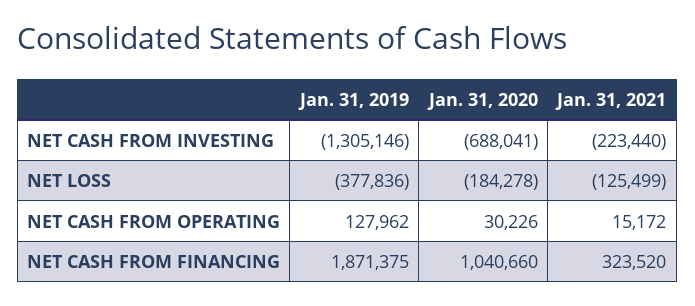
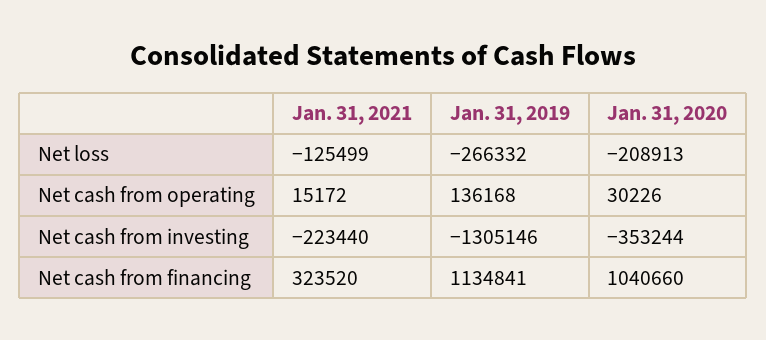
  {
    "Jan. 31, 2019": {
      "NET CASH FROM INVESTING": -1305146,
-     "NET LOSS": -377836,
+     "NET LOSS": -266332,
-     "NET CASH FROM OPERATING": 127962,
+     "NET CASH FROM OPERATING": 136168,
-     "NET CASH FROM FINANCING": 1871375
+     "NET CASH FROM FINANCING": 1134841
    },
    "Jan. 31, 2020": {
-     "NET CASH FROM INVESTING": -688041,
+     "NET CASH FROM INVESTING": -353244,
-     "NET LOSS": -184278,
+     "NET LOSS": -208913,
      "NET CASH FROM OPERATING": 30226,
      "NET CASH FROM FINANCING": 1040660
    },
    "Jan. 31, 2021": {
      "NET CASH FROM INVESTING": -223440,
      "NET LOSS": -125499,
      "NET CASH FROM OPERATING": 15172,
      "NET CASH FROM FINANCING": 323520
    }
  }

